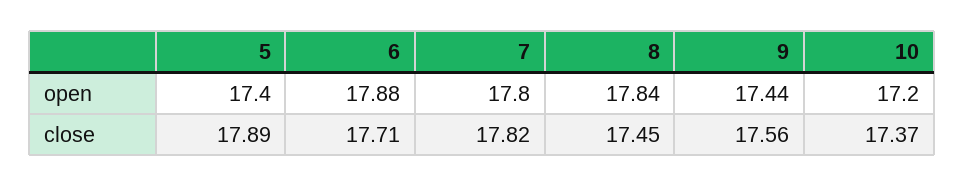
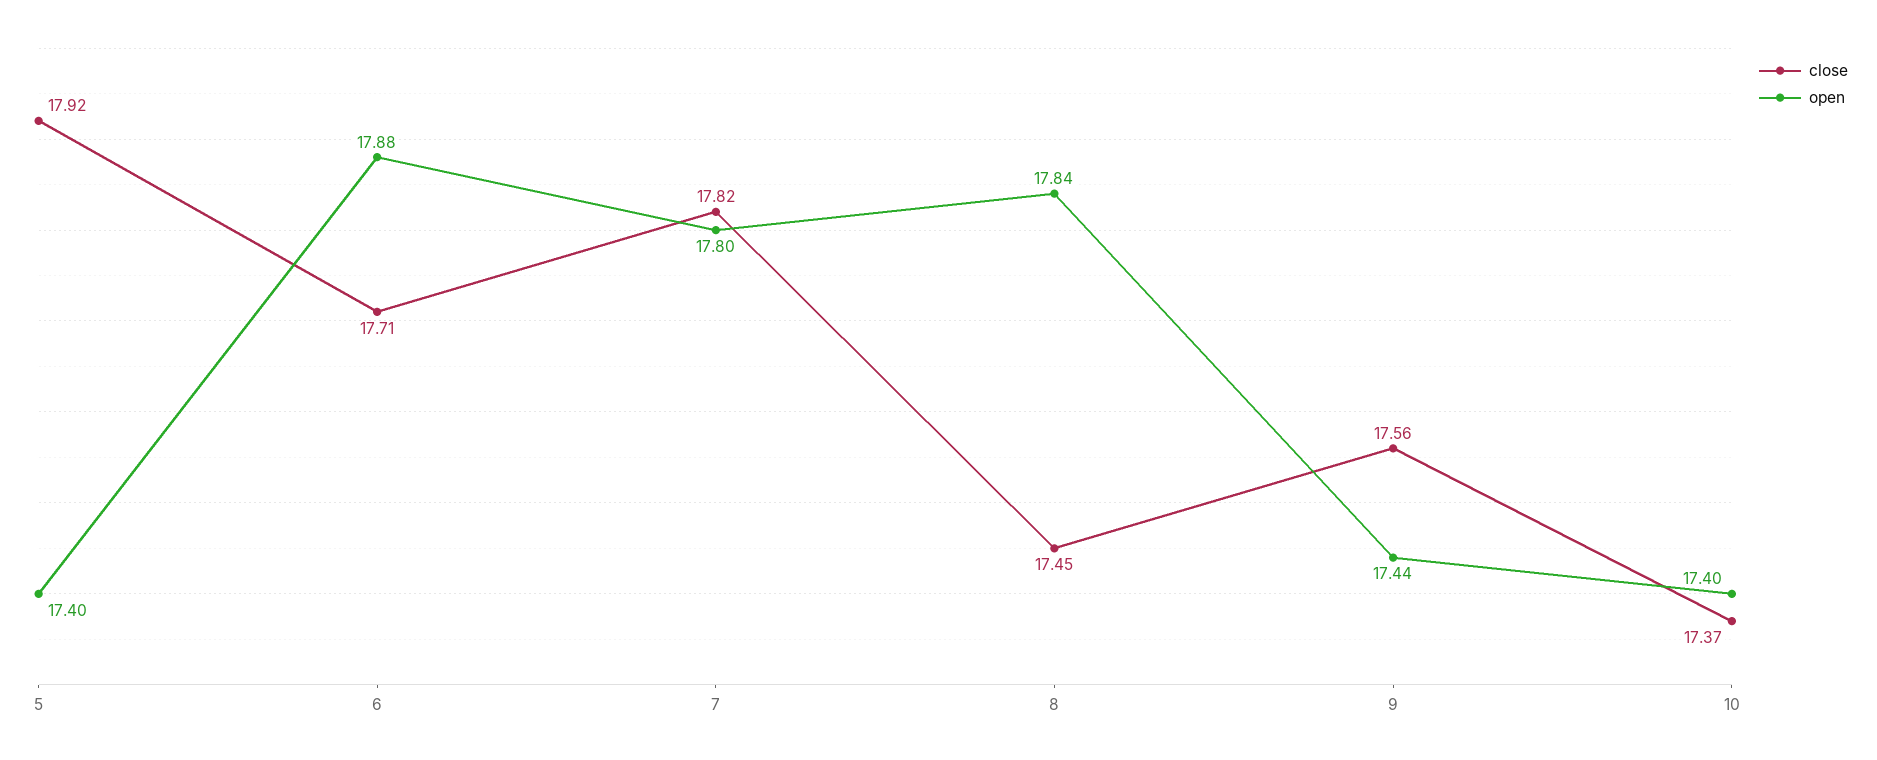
  {
    "open": {
      "5": 17.4,
      "6": 17.88,
      "7": 17.8,
      "8": 17.84,
      "9": 17.44,
-     "10": 17.2
+     "10": 17.4
    },
    "close": {
-     "5": 17.89,
+     "5": 17.92,
      "6": 17.71,
      "7": 17.82,
      "8": 17.45,
      "9": 17.56,
      "10": 17.37
    }
  }

